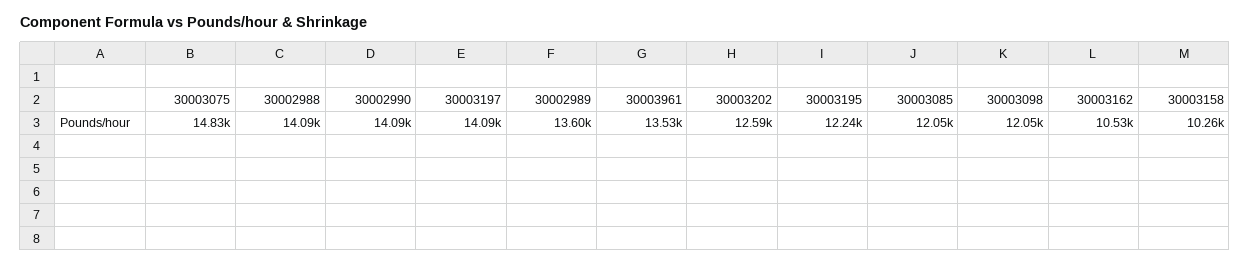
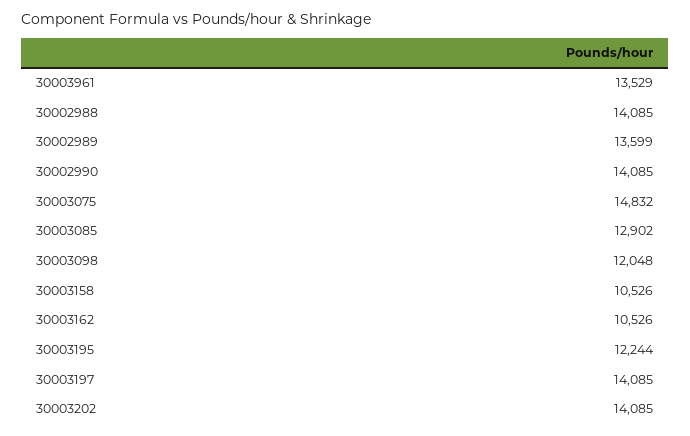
  {
    "30003075": 14832,
    "30002988": 14085,
    "30002990": 14085,
    "30003197": 14085,
    "30002989": 13599,
    "30003961": 13529,
-   "30003202": 12590,
+   "30003202": 14085,
    "30003195": 12244,
-   "30003085": 12050,
+   "30003085": 12902,
    "30003098": 12048,
    "30003162": 10526,
-   "30003158": 10260
+   "30003158": 10526
  }

